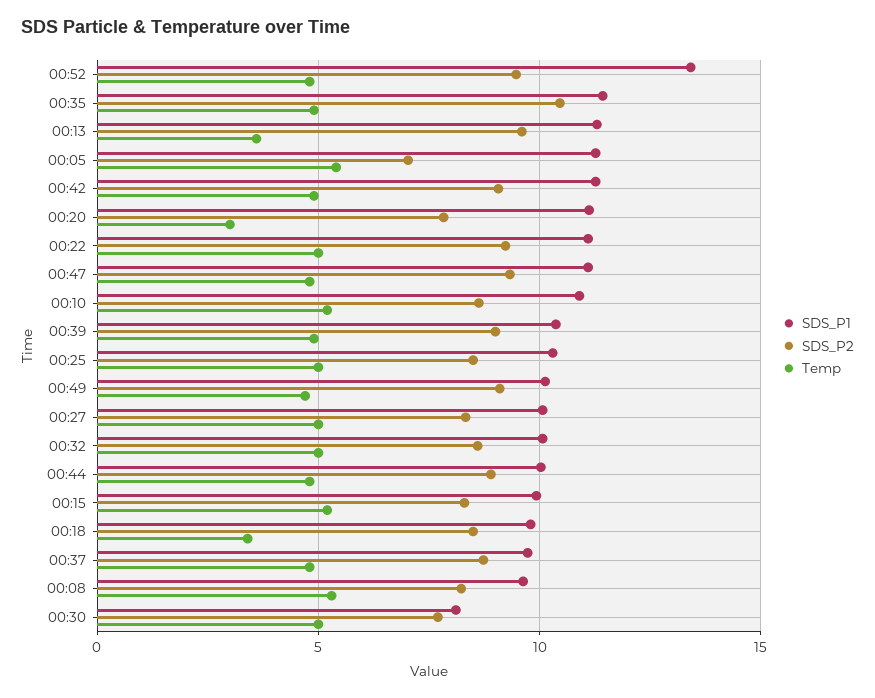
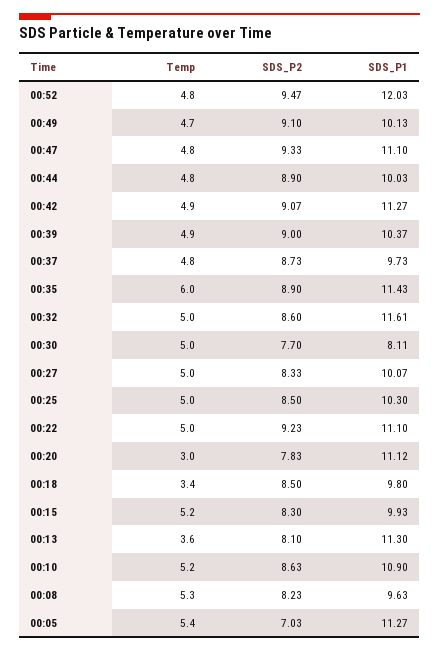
  {
    "SDS_P1": {
-     "00:52": 13.5,
+     "00:52": 12.03,
      "00:35": 11.43,
      "00:13": 11.3,
      "00:05": 11.27,
      "00:42": 11.27,
      "00:20": 11.12,
      "00:22": 11.1,
      "00:47": 11.1,
      "00:10": 10.9,
      "00:39": 10.37,
      "00:25": 10.3,
      "00:49": 10.13,
      "00:27": 10.07,
-     "00:32": 10,
+     "00:32": 11.61,
      "00:44": 10.03,
      "00:15": 9.93,
      "00:18": 9.8,
      "00:37": 9.73,
      "00:08": 9.63,
      "00:30": 8.11
    },
    "SDS_P2": {
      "00:52": 9.47,
-     "00:35": 10.5,
+     "00:35": 8.9,
-     "00:13": 9.5,
+     "00:13": 8.1,
      "00:05": 7.03,
      "00:42": 9.07,
      "00:20": 7.83,
      "00:22": 9.23,
      "00:47": 9.33,
      "00:10": 8.63,
      "00:39": 9,
      "00:25": 8.5,
      "00:49": 9.1,
      "00:27": 8.33,
      "00:32": 8.6,
      "00:44": 8.9,
      "00:15": 8.3,
      "00:18": 8.5,
      "00:37": 8.73,
      "00:08": 8.23,
      "00:30": 7.7
    },
    "Temp": {
      "00:52": 4.8,
-     "00:35": 5,
+     "00:35": 6,
      "00:13": 3.6,
      "00:05": 5.4,
      "00:42": 4.9,
      "00:20": 3,
      "00:22": 5,
      "00:47": 4.8,
      "00:10": 5.2,
      "00:39": 4.9,
      "00:25": 5,
      "00:49": 4.7,
      "00:27": 5,
      "00:32": 5,
      "00:44": 4.8,
      "00:15": 5.2,
      "00:18": 3.4,
      "00:37": 4.8,
      "00:08": 5.3,
      "00:30": 5
    }
  }

